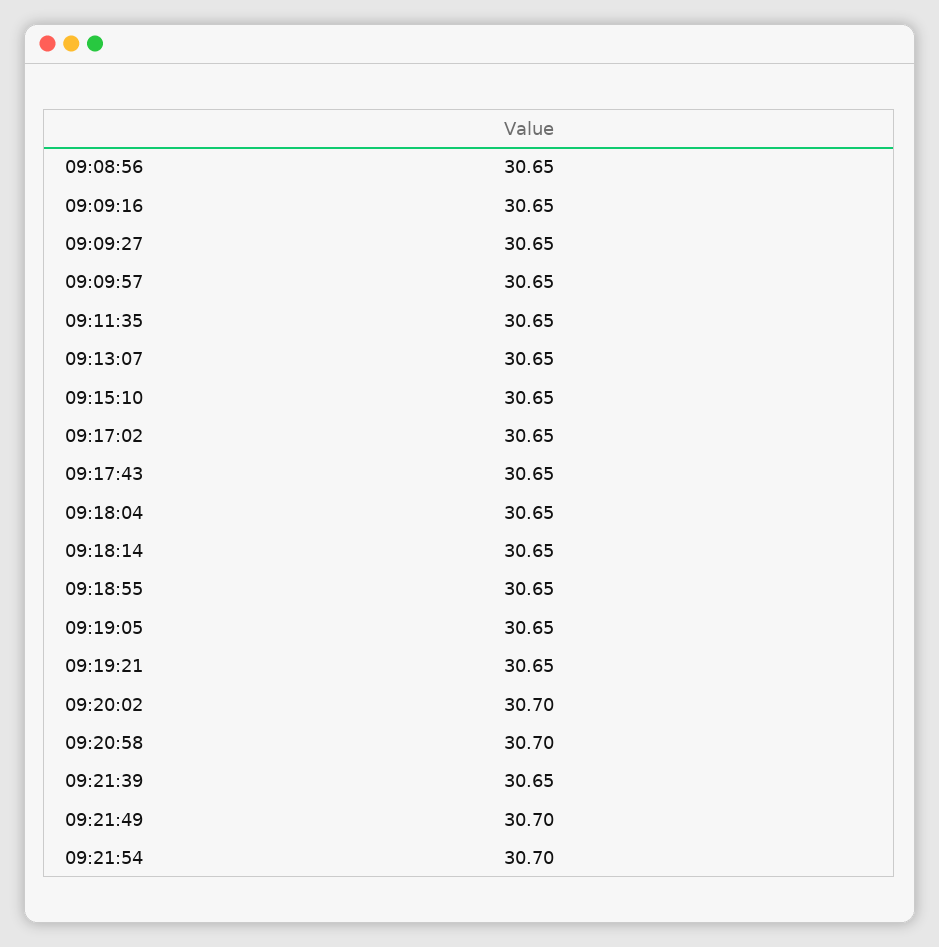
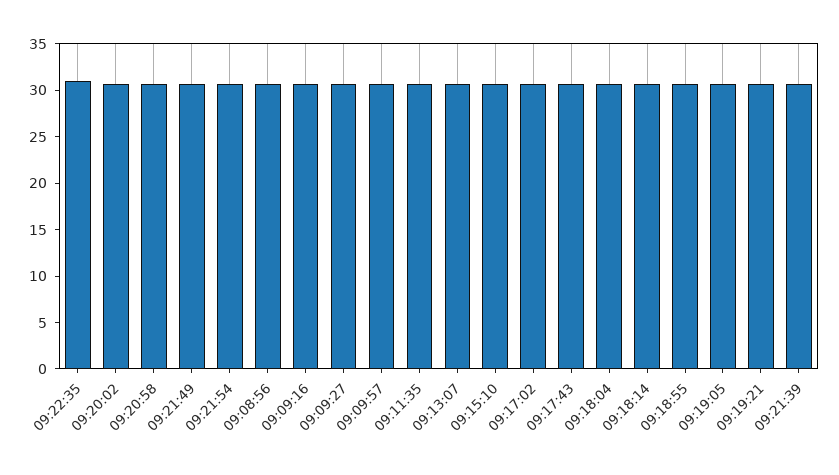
  {
    "09:08:56": 30.65,
    "09:09:16": 30.65,
    "09:09:27": 30.65,
    "09:09:57": 30.65,
    "09:11:35": 30.65,
    "09:13:07": 30.65,
    "09:15:10": 30.65,
    "09:17:02": 30.65,
    "09:17:43": 30.65,
    "09:18:04": 30.65,
    "09:18:14": 30.65,
    "09:18:55": 30.65,
    "09:19:05": 30.65,
    "09:19:21": 30.65,
    "09:20:02": 30.7,
    "09:20:58": 30.7,
    "09:21:39": 30.65,
    "09:21:49": 30.7,
-   "09:21:54": 30.7
+   "09:21:54": 30.7,
+   "09:22:35": 31
  }

